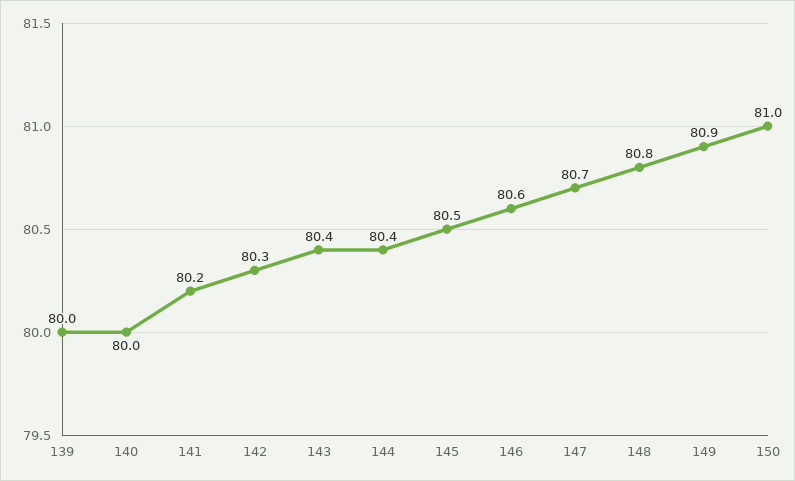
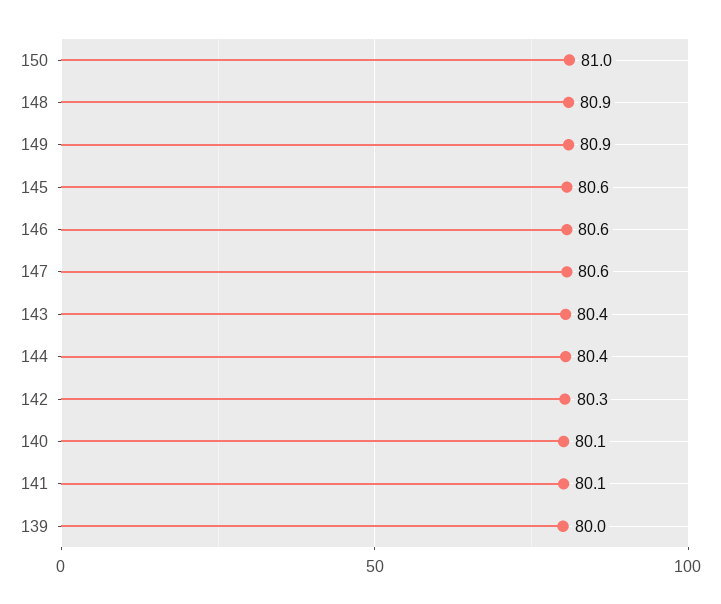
  {
    "139": 80,
-   "140": 80,
+   "140": 80.1,
-   "141": 80.2,
+   "141": 80.1,
    "142": 80.3,
    "143": 80.4,
    "144": 80.4,
-   "145": 80.5,
+   "145": 80.6,
    "146": 80.6,
-   "147": 80.7,
+   "147": 80.6,
-   "148": 80.8,
+   "148": 80.9,
    "149": 80.9,
    "150": 81
  }

